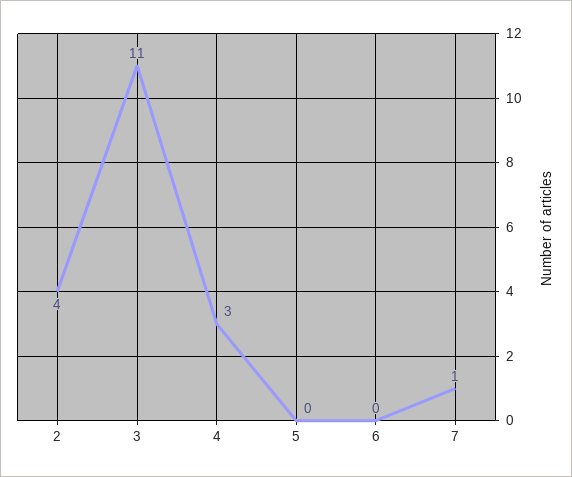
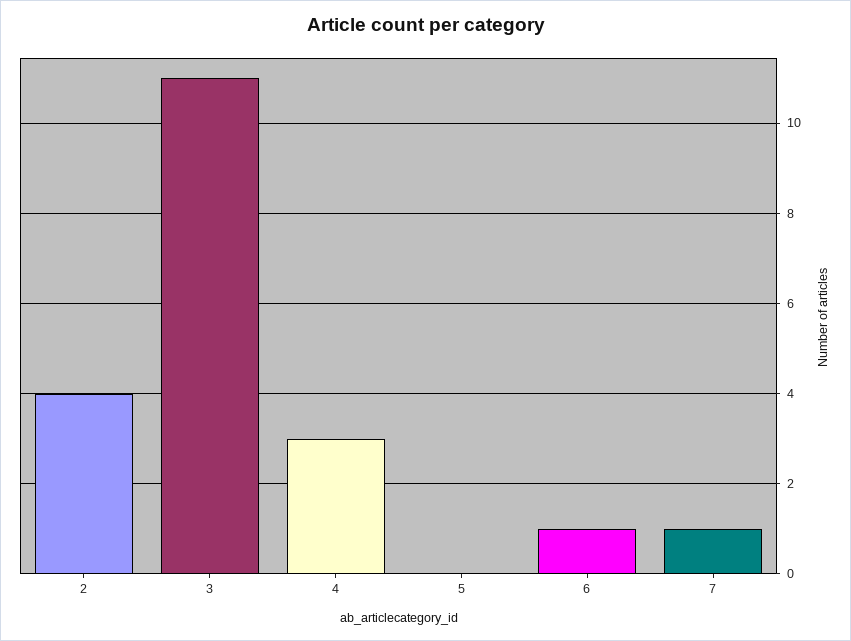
  {
    "2": 4,
    "3": 11,
    "4": 3,
    "5": 0,
-   "6": 0,
+   "6": 1,
    "7": 1
  }

